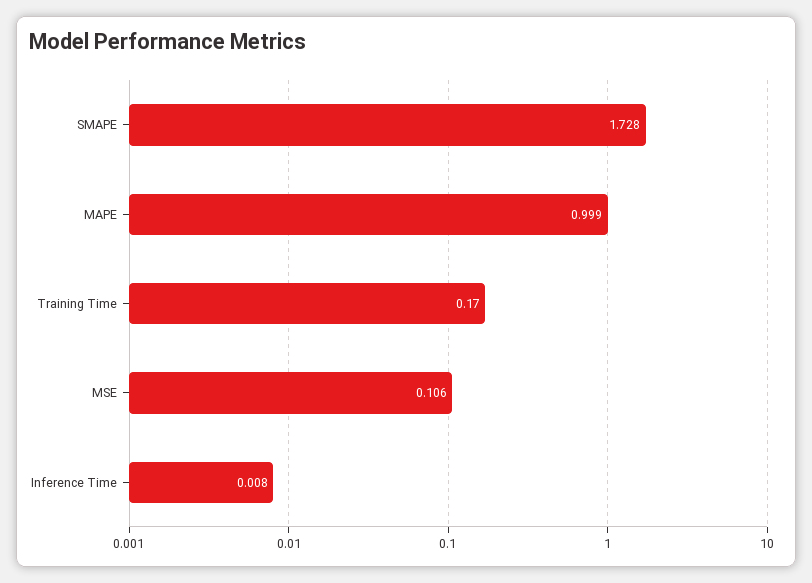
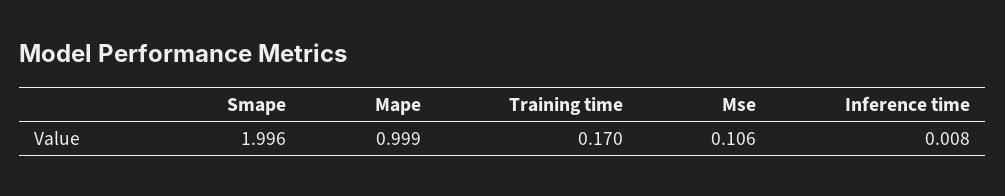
  {
-   "SMAPE": 1.728,
+   "SMAPE": 1.996,
    "MAPE": 0.999,
    "Training Time": 0.17,
    "MSE": 0.106,
    "Inference Time": 0.008
  }

